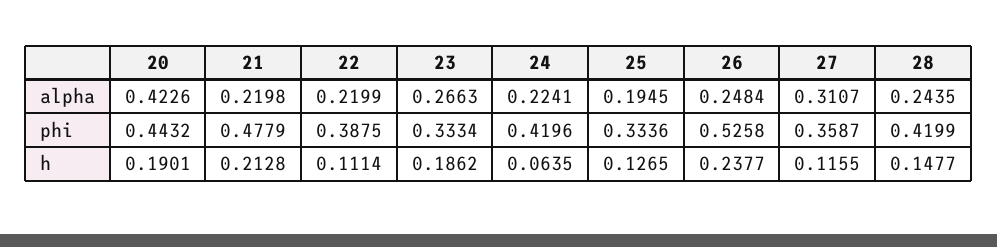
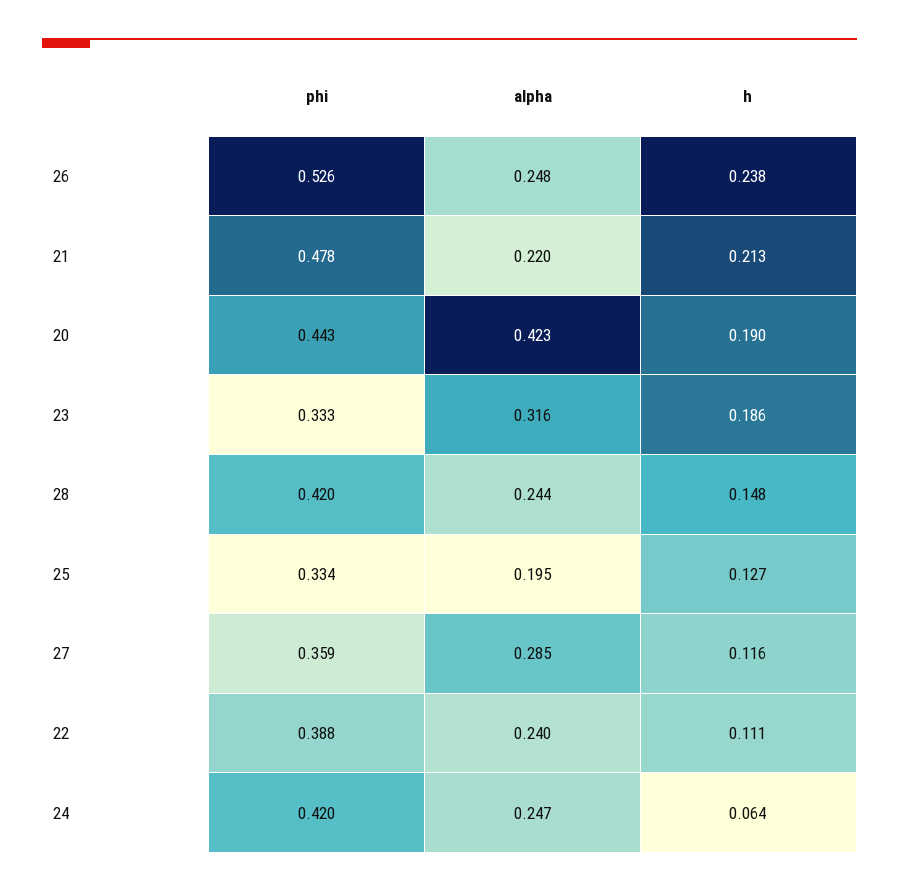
  {
    "20": {
      "alpha": 0.4226,
      "phi": 0.4432,
      "h": 0.1901
    },
    "21": {
      "alpha": 0.2198,
      "phi": 0.4779,
      "h": 0.2128
    },
    "22": {
-     "alpha": 0.2199,
+     "alpha": 0.24,
      "phi": 0.3875,
      "h": 0.1114
    },
    "23": {
-     "alpha": 0.2663,
+     "alpha": 0.316,
      "phi": 0.3334,
      "h": 0.1862
    },
    "24": {
-     "alpha": 0.2241,
+     "alpha": 0.247,
      "phi": 0.4196,
      "h": 0.0635
    },
    "25": {
      "alpha": 0.1945,
      "phi": 0.3336,
      "h": 0.1265
    },
    "26": {
      "alpha": 0.2484,
      "phi": 0.5258,
      "h": 0.2377
    },
    "27": {
-     "alpha": 0.3107,
+     "alpha": 0.285,
      "phi": 0.3587,
      "h": 0.1155
    },
    "28": {
      "alpha": 0.2435,
      "phi": 0.4199,
      "h": 0.1477
    }
  }

